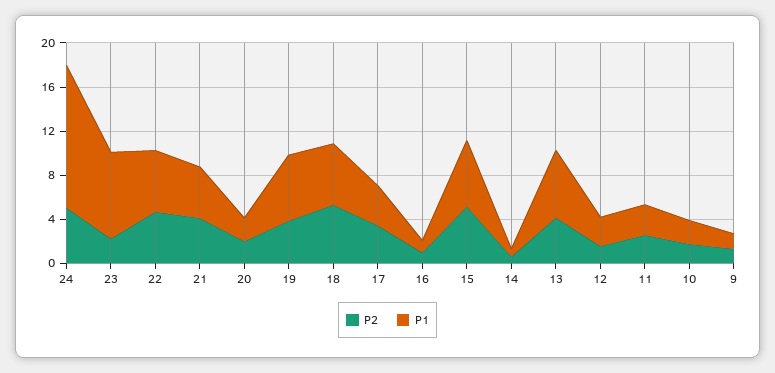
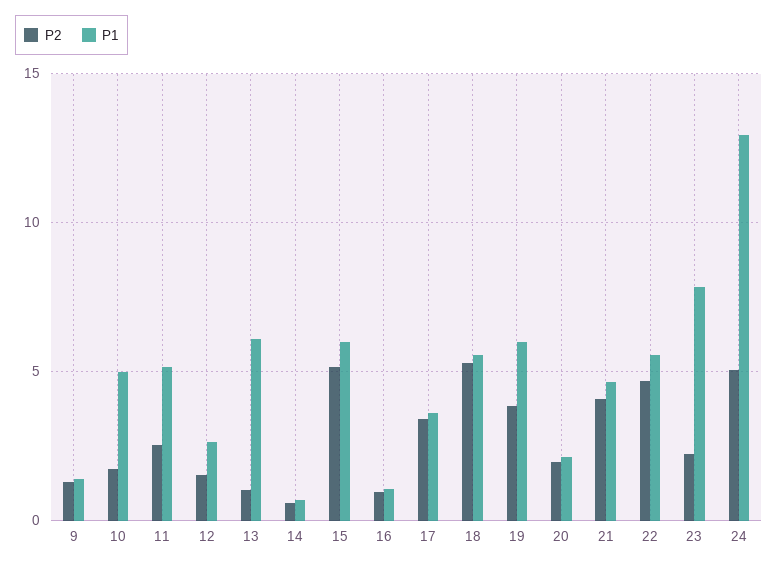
  {
    "P2": {
      "24": 5,
      "23": 2.5,
      "22": 4.5,
      "21": 4,
      "20": 2,
      "19": 4,
      "18": 5.5,
      "17": 3.5,
      "16": 1,
      "15": 5,
      "14": 0.5,
-     "13": 4,
+     "13": 1,
      "12": 1.5,
      "11": 2.5,
      "10": 1.5,
      "9": 1.5
    },
    "P1": {
      "24": 13,
      "23": 8,
      "22": 5.5,
      "21": 4.5,
      "20": 2,
      "19": 6,
      "18": 5.5,
      "17": 3.5,
      "16": 1,
      "15": 6,
      "14": 0.5,
      "13": 6,
      "12": 2.5,
-     "11": 3,
+     "11": 5,
-     "10": 2,
+     "10": 5,
      "9": 1.5
    }
  }

